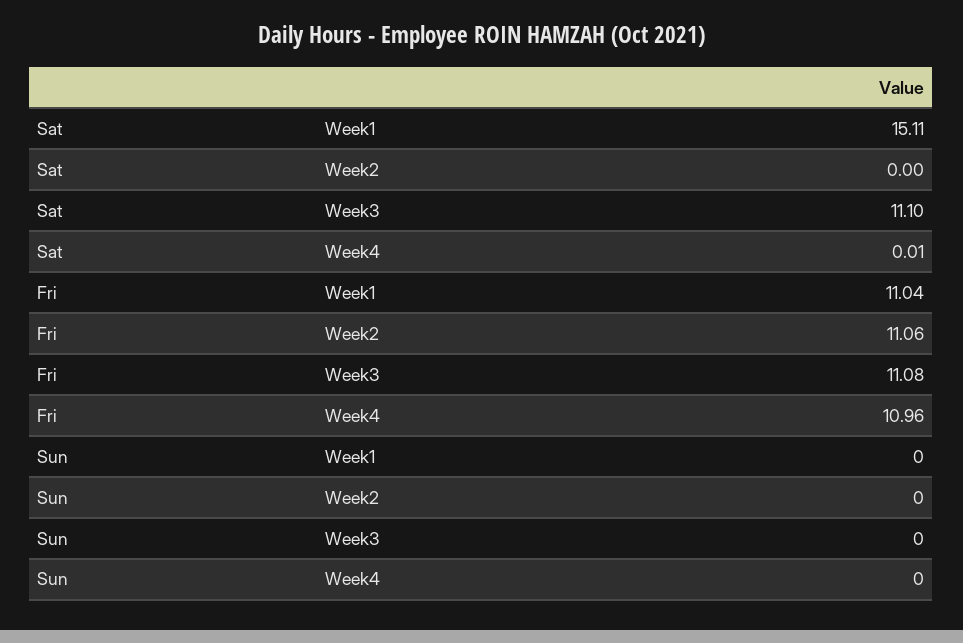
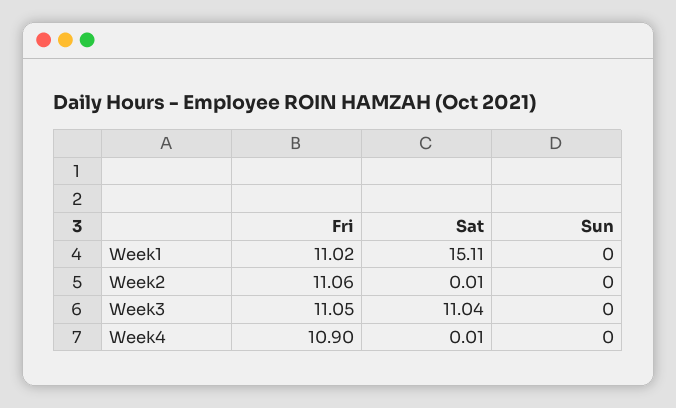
  {
    "Sat": {
      "Week1": 15.11,
-     "Week2": 0,
+     "Week2": 0.01,
-     "Week3": 11.1,
+     "Week3": 11.04,
      "Week4": 0.01
    },
    "Fri": {
-     "Week1": 11.04,
+     "Week1": 11.02,
      "Week2": 11.06,
-     "Week3": 11.08,
+     "Week3": 11.05,
-     "Week4": 10.96
+     "Week4": 10.9
    },
    "Sun": {
      "Week1": 0,
      "Week2": 0,
      "Week3": 0,
      "Week4": 0
    }
  }

